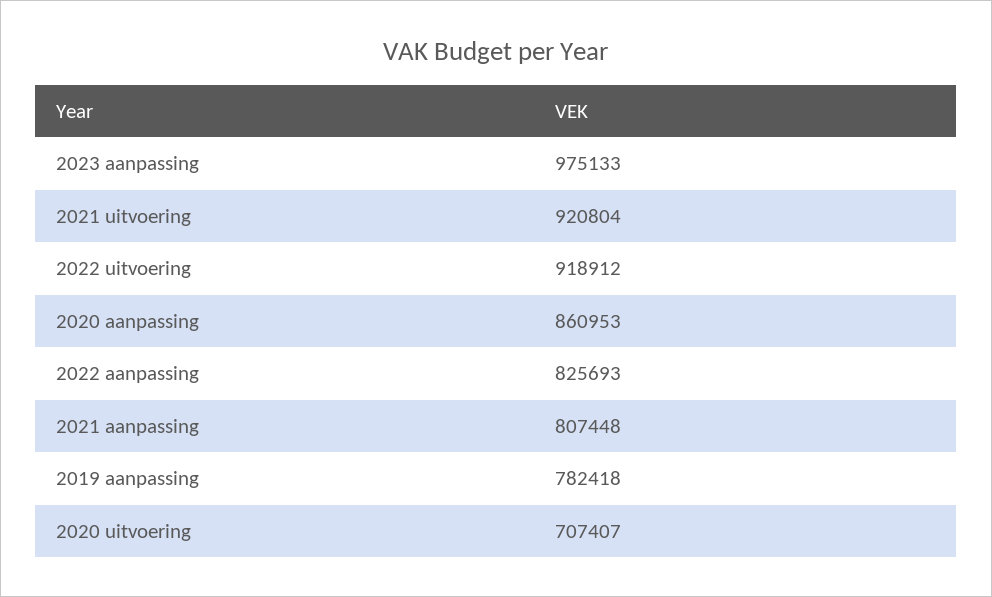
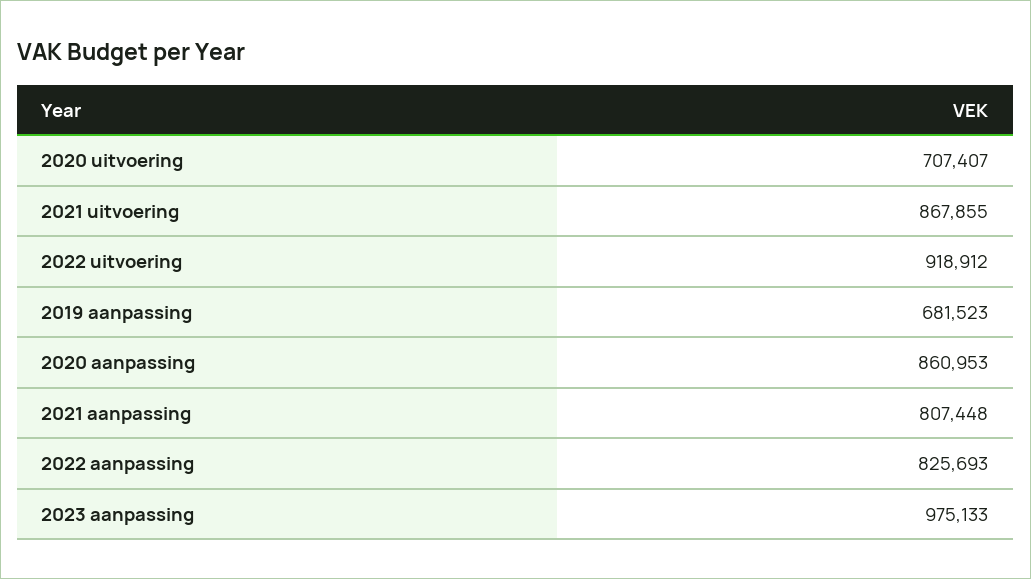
  {
    "2023 aanpassing": 975133,
-   "2021 uitvoering": 920804,
+   "2021 uitvoering": 867855,
    "2022 uitvoering": 918912,
    "2020 aanpassing": 860953,
    "2022 aanpassing": 825693,
    "2021 aanpassing": 807448,
-   "2019 aanpassing": 782418,
+   "2019 aanpassing": 681523,
    "2020 uitvoering": 707407
  }

